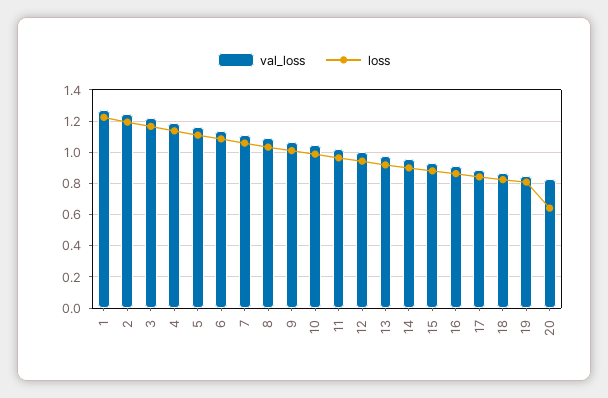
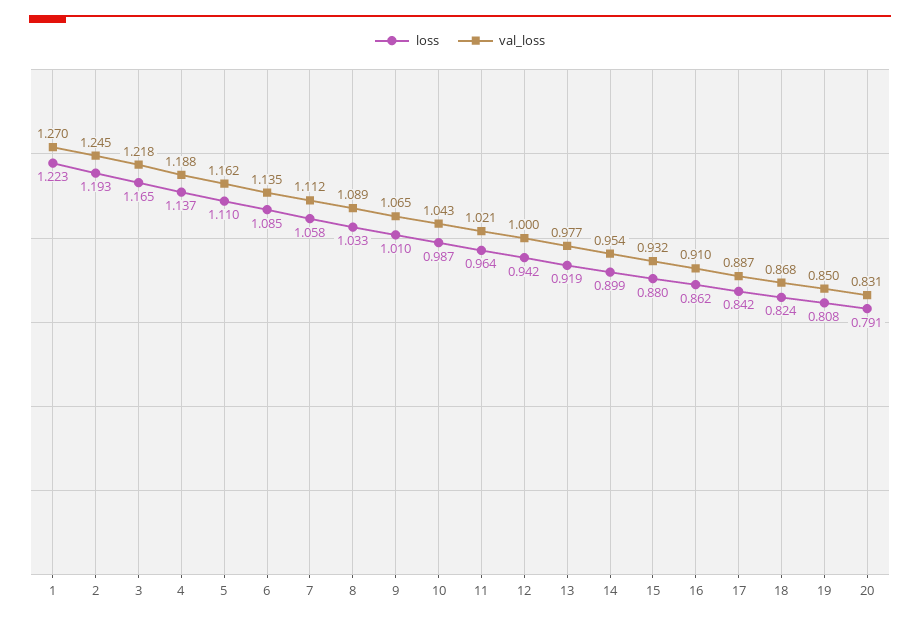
  {
    "val_loss": {
      "1": 1.27,
      "2": 1.245,
      "3": 1.218,
      "4": 1.188,
      "5": 1.162,
      "6": 1.135,
      "7": 1.112,
      "8": 1.089,
      "9": 1.065,
      "10": 1.043,
      "11": 1.021,
      "12": 1,
      "13": 0.977,
      "14": 0.954,
      "15": 0.932,
      "16": 0.91,
      "17": 0.887,
      "18": 0.868,
      "19": 0.85,
      "20": 0.831
    },
    "loss": {
      "1": 1.223,
      "2": 1.193,
      "3": 1.165,
      "4": 1.137,
      "5": 1.11,
      "6": 1.085,
      "7": 1.058,
      "8": 1.033,
      "9": 1.01,
      "10": 0.987,
      "11": 0.964,
      "12": 0.942,
      "13": 0.919,
      "14": 0.899,
      "15": 0.88,
      "16": 0.862,
      "17": 0.842,
      "18": 0.824,
      "19": 0.808,
-     "20": 0.65
+     "20": 0.791
    }
  }

